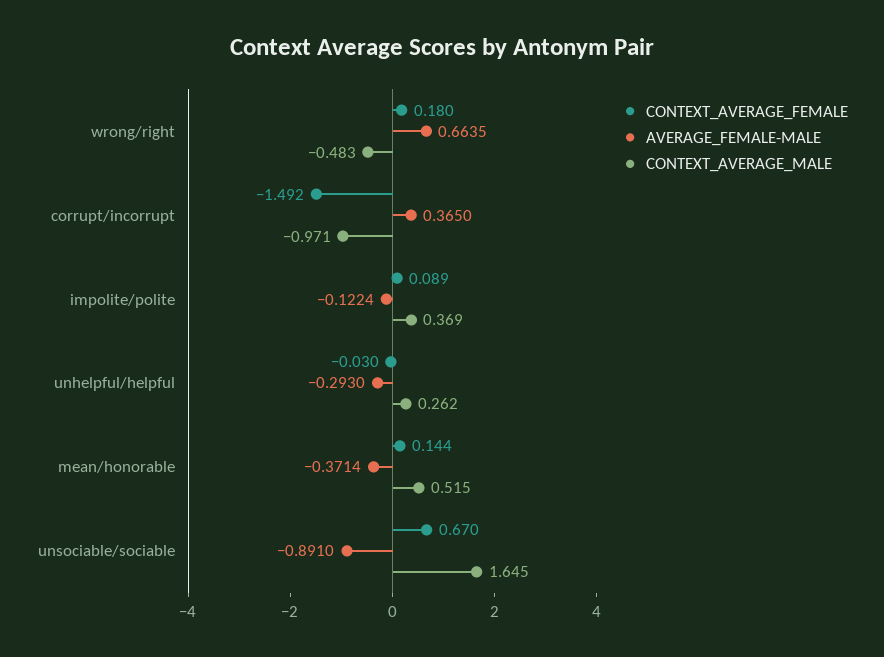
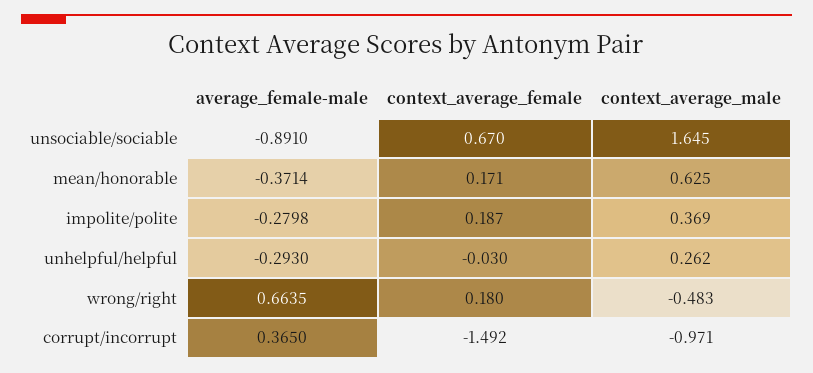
  {
    "CONTEXT_AVERAGE_FEMALE": {
      "wrong/right": 0.18,
      "corrupt/incorrupt": -1.492,
-     "impolite/polite": 0.089,
+     "impolite/polite": 0.187,
      "unhelpful/helpful": -0.03,
-     "mean/honorable": 0.144,
+     "mean/honorable": 0.171,
      "unsociable/sociable": 0.67
    },
    "AVERAGE_FEMALE-MALE": {
      "wrong/right": 0.6635,
      "corrupt/incorrupt": 0.365,
-     "impolite/polite": -0.1224,
+     "impolite/polite": -0.2798,
      "unhelpful/helpful": -0.293,
      "mean/honorable": -0.3714,
      "unsociable/sociable": -0.891
    },
    "CONTEXT_AVERAGE_MALE": {
      "wrong/right": -0.483,
      "corrupt/incorrupt": -0.971,
      "impolite/polite": 0.369,
      "unhelpful/helpful": 0.262,
-     "mean/honorable": 0.515,
+     "mean/honorable": 0.625,
      "unsociable/sociable": 1.645
    }
  }

